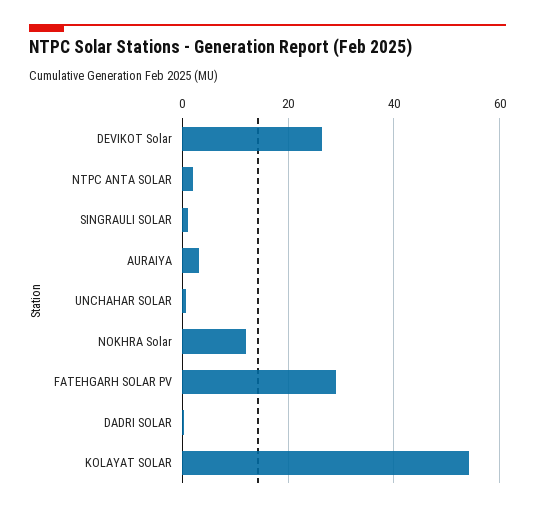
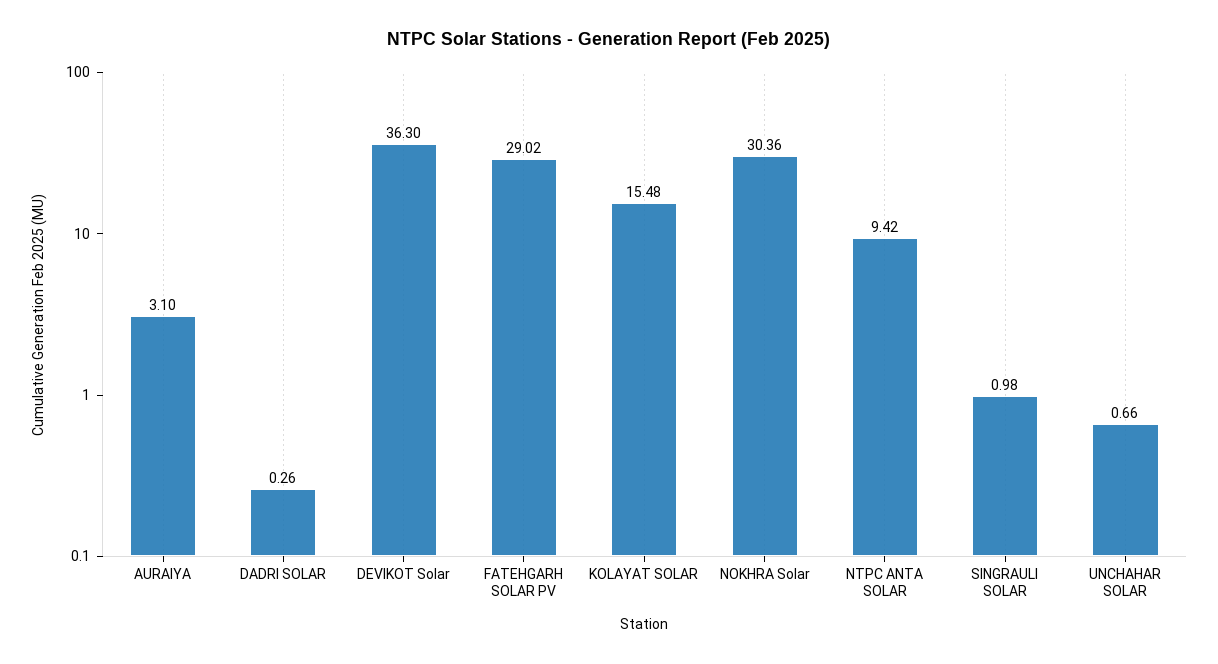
  {
-   "DEVIKOT Solar": 26,
+   "DEVIKOT Solar": 36.3,
-   "NTPC ANTA SOLAR": 2,
+   "NTPC ANTA SOLAR": 9.42,
    "SINGRAULI SOLAR": 0.98,
    "AURAIYA": 3.1,
    "UNCHAHAR SOLAR": 0.66,
-   "NOKHRA Solar": 12,
+   "NOKHRA Solar": 30.36,
    "FATEHGARH SOLAR PV": 29.02,
    "DADRI SOLAR": 0.26,
-   "KOLAYAT SOLAR": 54
+   "KOLAYAT SOLAR": 15.48
  }

